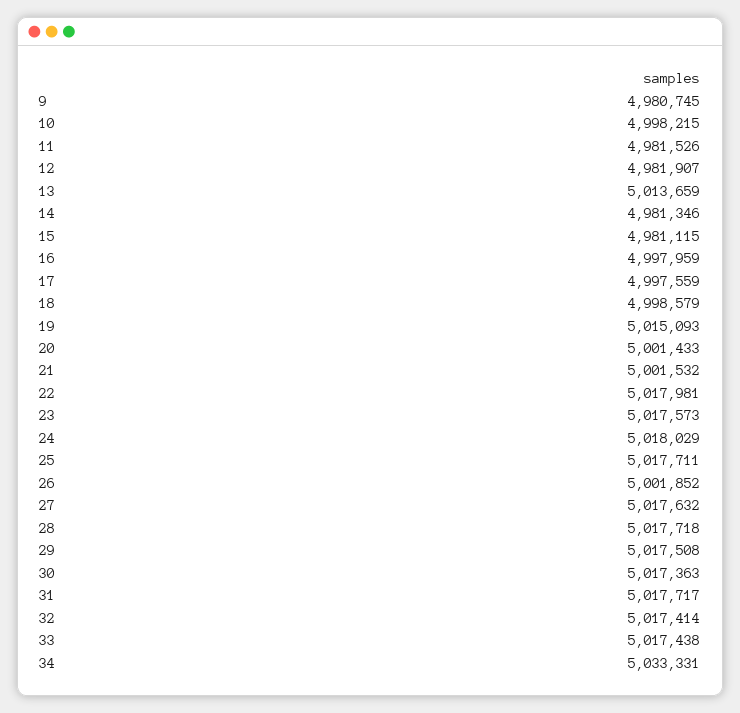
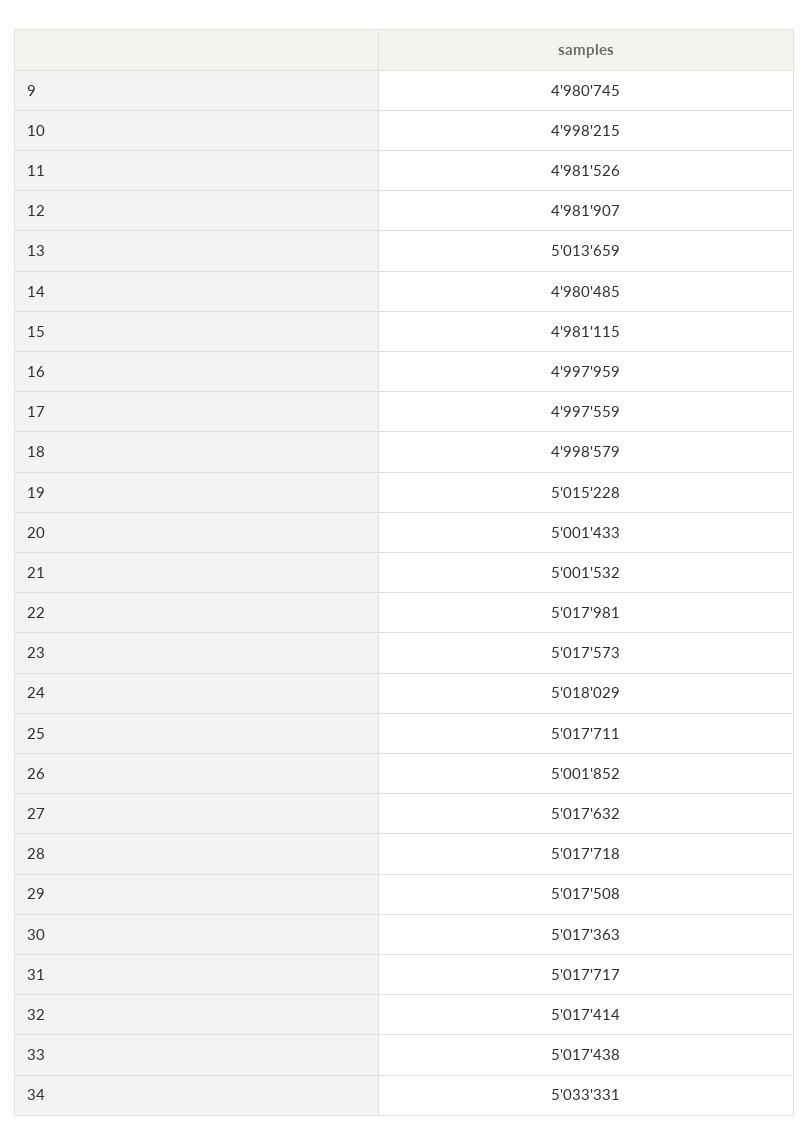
  {
    "9": 4980745,
    "10": 4998215,
    "11": 4981526,
    "12": 4981907,
    "13": 5013659,
-   "14": 4981346,
+   "14": 4980485,
    "15": 4981115,
    "16": 4997959,
    "17": 4997559,
    "18": 4998579,
-   "19": 5015093,
+   "19": 5015228,
    "20": 5001433,
    "21": 5001532,
    "22": 5017981,
    "23": 5017573,
    "24": 5018029,
    "25": 5017711,
    "26": 5001852,
    "27": 5017632,
    "28": 5017718,
    "29": 5017508,
    "30": 5017363,
    "31": 5017717,
    "32": 5017414,
    "33": 5017438,
    "34": 5033331
  }

